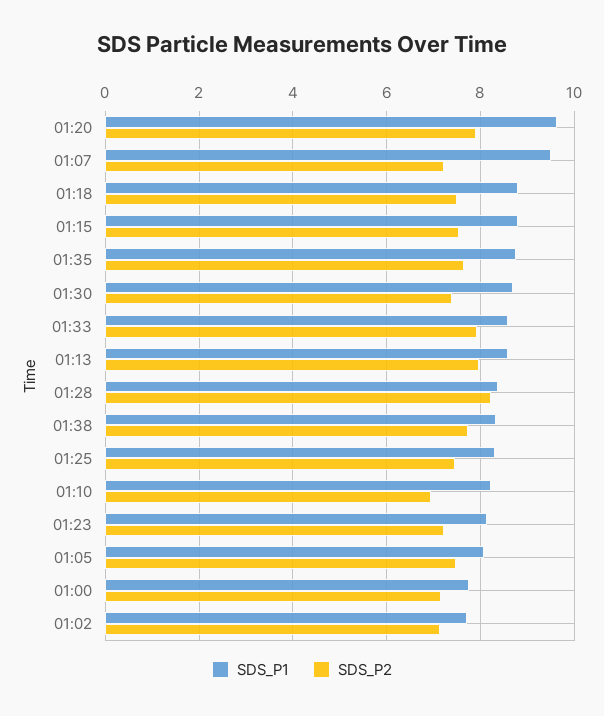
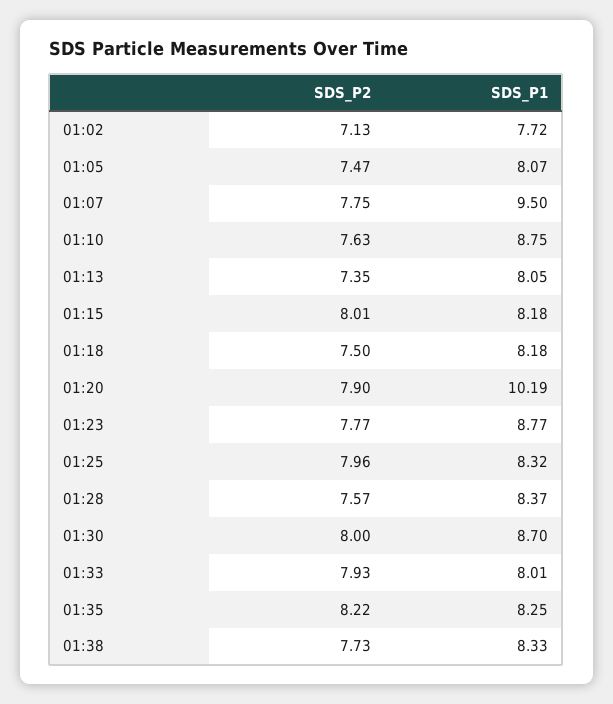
  {
    "SDS_P1": {
-     "01:20": 9.6,
+     "01:20": 10.19,
      "01:07": 9.5,
-     "01:18": 8.8,
+     "01:18": 8.18,
-     "01:15": 8.8,
+     "01:15": 8.18,
-     "01:35": 8.8,
+     "01:35": 8.25,
      "01:30": 8.7,
-     "01:33": 8.6,
+     "01:33": 8.01,
-     "01:13": 8.6,
+     "01:13": 8.05,
      "01:28": 8.37,
      "01:38": 8.33,
      "01:25": 8.32,
-     "01:10": 8.2,
+     "01:10": 8.75,
-     "01:23": 8.2,
+     "01:23": 8.77,
      "01:05": 8.07,
-     "01:00": 7.8,
      "01:02": 7.72
    },
    "SDS_P2": {
      "01:20": 7.9,
-     "01:07": 7.2,
+     "01:07": 7.75,
      "01:18": 7.5,
-     "01:15": 7.6,
+     "01:15": 8.01,
-     "01:35": 7.6,
+     "01:35": 8.22,
-     "01:30": 7.4,
+     "01:30": 8,
      "01:33": 7.93,
-     "01:13": 8,
+     "01:13": 7.35,
-     "01:28": 8.2,
+     "01:28": 7.57,
      "01:38": 7.73,
-     "01:25": 7.4,
+     "01:25": 7.96,
-     "01:10": 7,
+     "01:10": 7.63,
-     "01:23": 7.2,
+     "01:23": 7.77,
      "01:05": 7.47,
-     "01:00": 7.2,
      "01:02": 7.13
    }
  }

